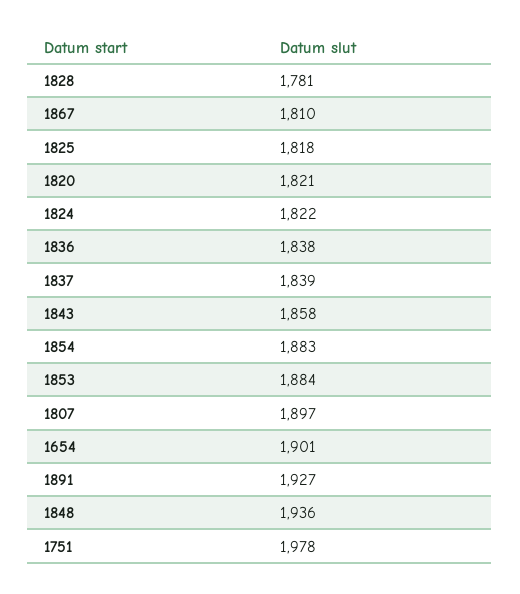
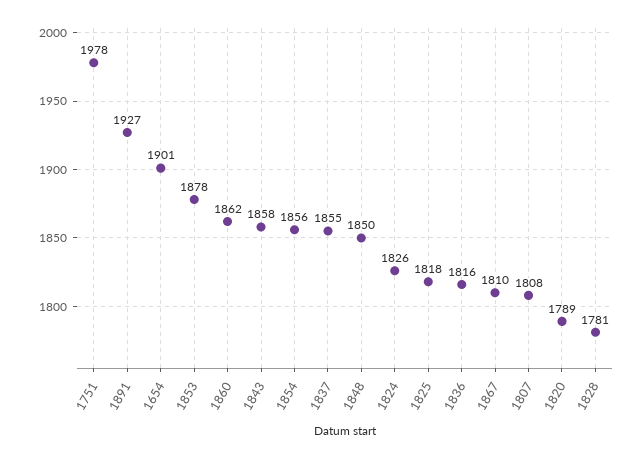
  {
    "1828": 1781,
    "1867": 1810,
    "1825": 1818,
-   "1820": 1821,
+   "1820": 1789,
-   "1824": 1822,
+   "1824": 1826,
-   "1836": 1838,
+   "1836": 1816,
-   "1837": 1839,
+   "1837": 1855,
    "1843": 1858,
-   "1854": 1883,
+   "1854": 1856,
-   "1853": 1884,
+   "1853": 1878,
-   "1807": 1897,
+   "1807": 1808,
    "1654": 1901,
    "1891": 1927,
-   "1848": 1936,
+   "1848": 1850,
-   "1751": 1978
+   "1751": 1978,
+   "1860": 1862
  }

